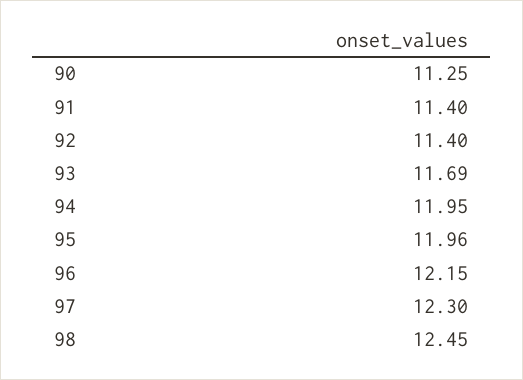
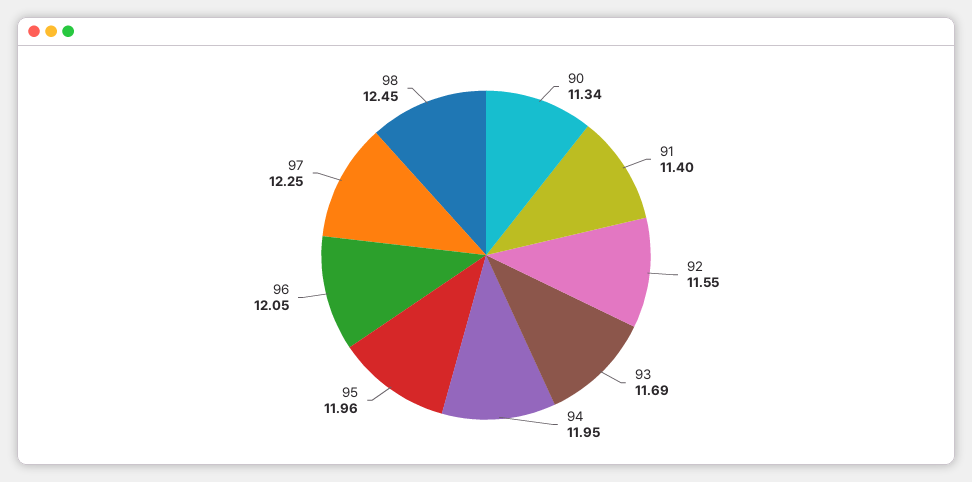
  {
-   "90": 11.25,
+   "90": 11.34,
    "91": 11.4,
-   "92": 11.4,
+   "92": 11.55,
    "93": 11.69,
    "94": 11.95,
    "95": 11.96,
-   "96": 12.15,
+   "96": 12.05,
-   "97": 12.3,
+   "97": 12.25,
    "98": 12.45
  }

